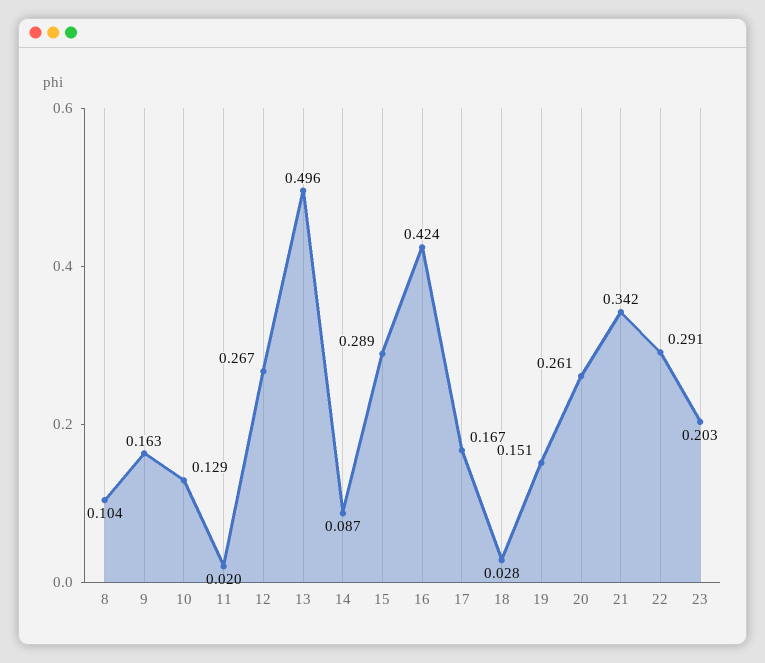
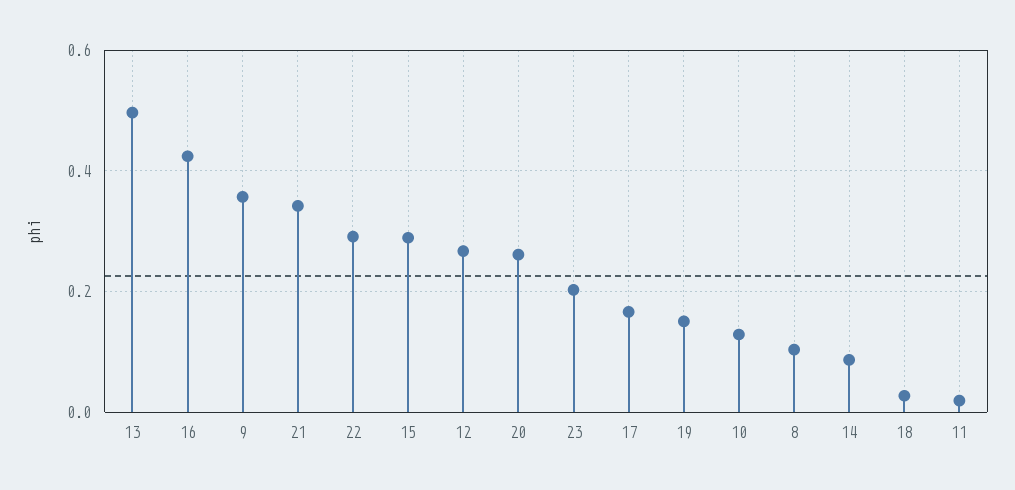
  {
    "8": 0.104,
-   "9": 0.163,
+   "9": 0.36,
    "10": 0.129,
    "11": 0.02,
    "12": 0.267,
    "13": 0.496,
    "14": 0.087,
    "15": 0.289,
    "16": 0.424,
    "17": 0.167,
    "18": 0.028,
    "19": 0.151,
    "20": 0.261,
    "21": 0.342,
    "22": 0.291,
    "23": 0.203
  }

